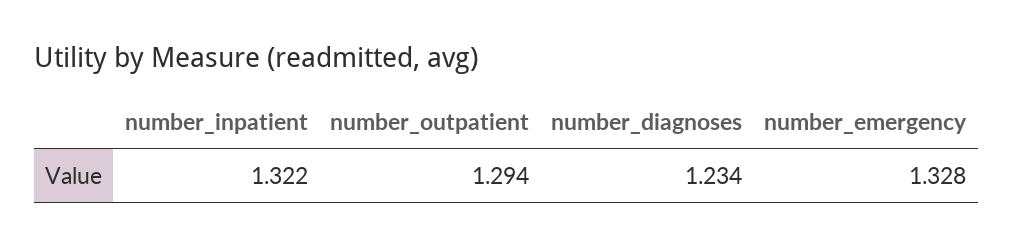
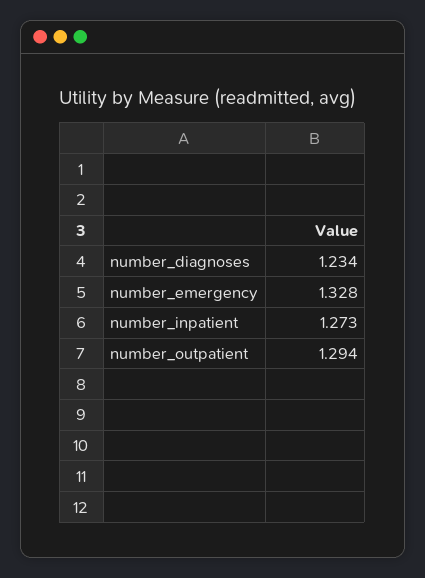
  {
-   "number_inpatient": 1.322,
+   "number_inpatient": 1.273,
    "number_outpatient": 1.294,
    "number_diagnoses": 1.234,
    "number_emergency": 1.328
  }

